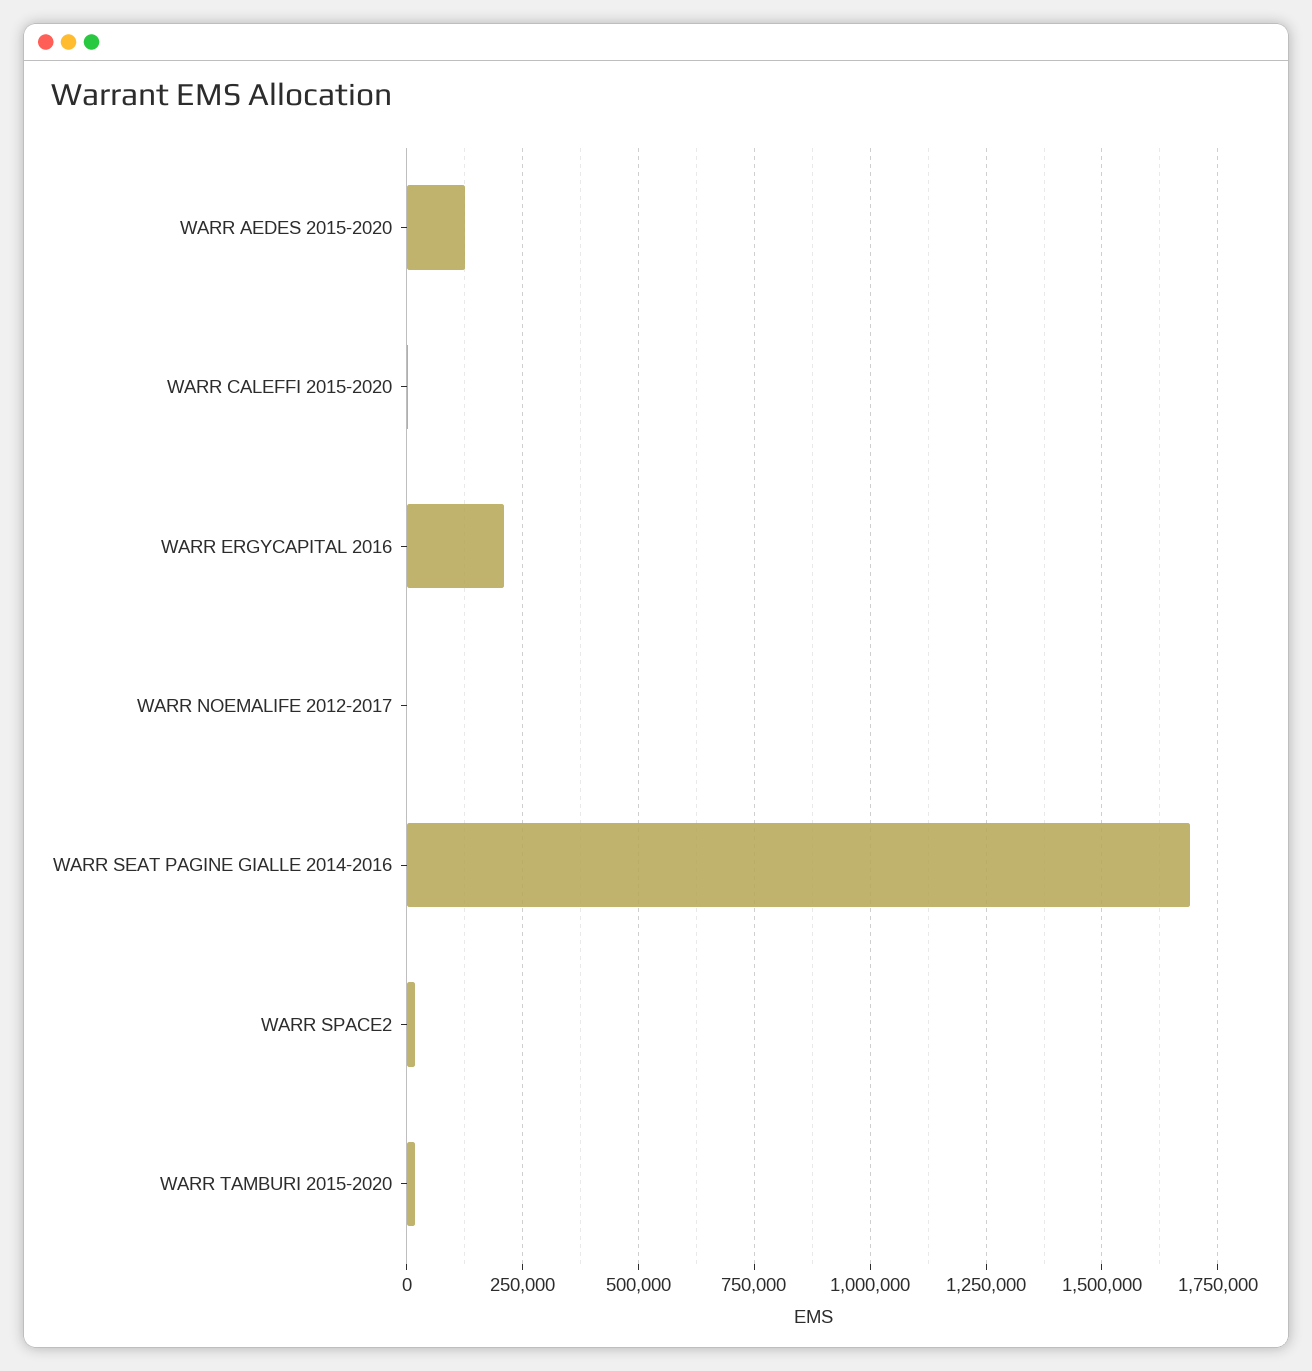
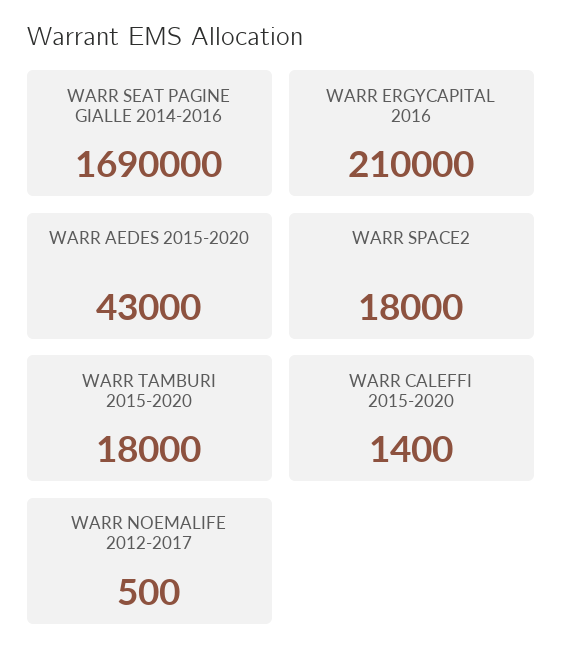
  {
-   "WARR AEDES 2015-2020": 125000,
+   "WARR AEDES 2015-2020": 43000,
    "WARR CALEFFI 2015-2020": 1400,
    "WARR ERGYCAPITAL 2016": 210000,
    "WARR NOEMALIFE 2012-2017": 500,
    "WARR SEAT PAGINE GIALLE 2014-2016": 1690000,
    "WARR SPACE2": 18000,
    "WARR TAMBURI 2015-2020": 18000
  }

